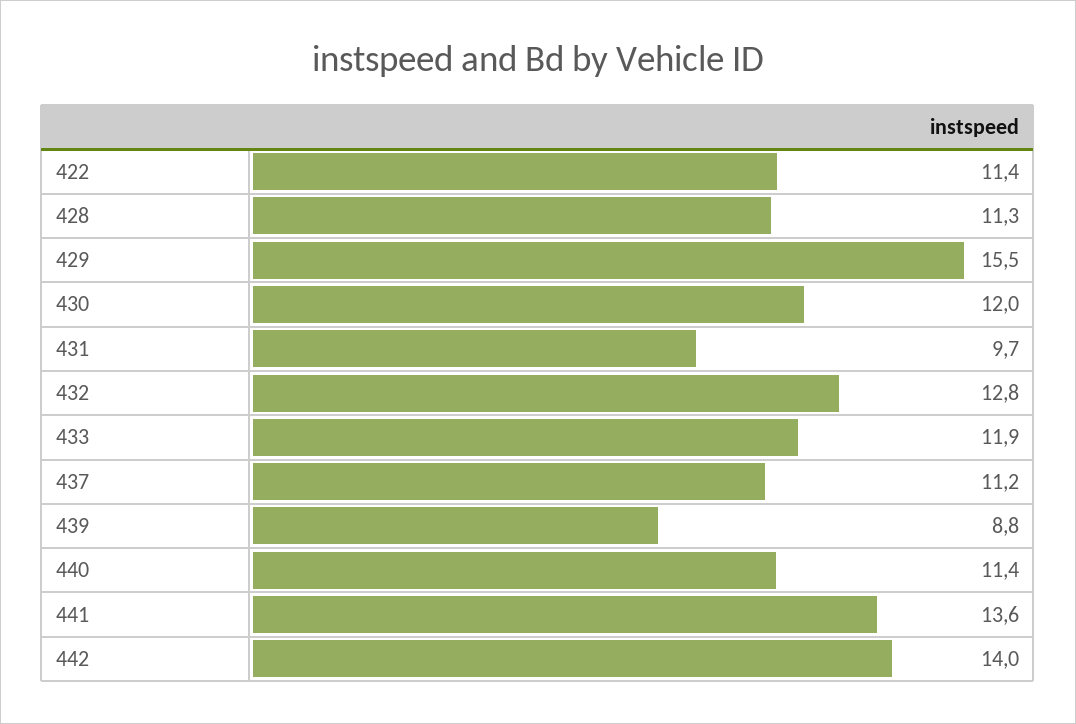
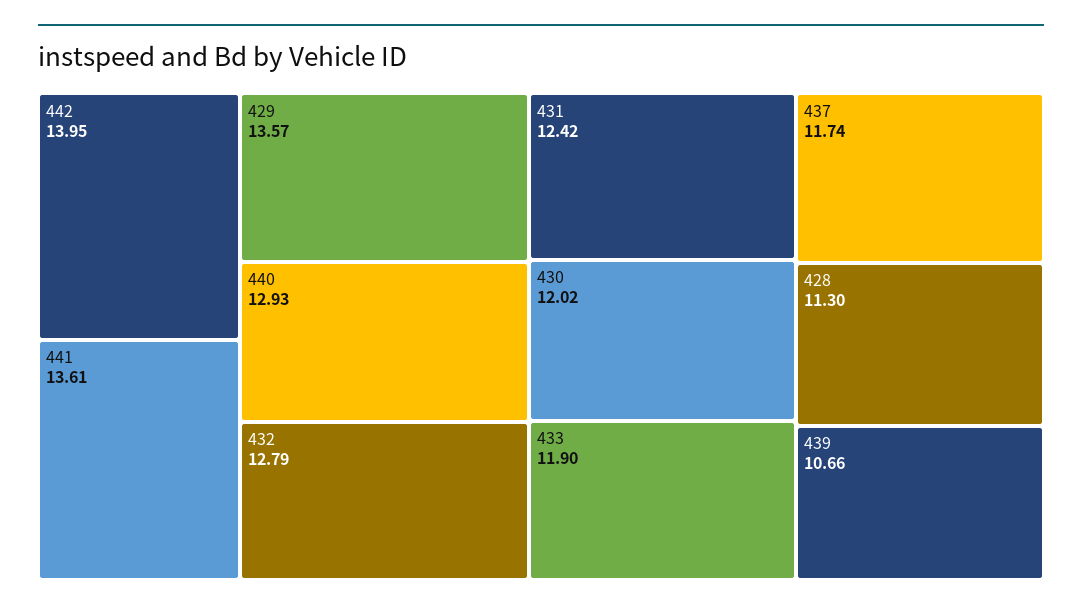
  {
-   "422": 11.4,
    "428": 11.3,
-   "429": 15.5,
+   "429": 13.57,
    "430": 12.02,
-   "431": 9.7,
+   "431": 12.42,
    "432": 12.79,
    "433": 11.9,
-   "437": 11.2,
+   "437": 11.74,
-   "439": 8.8,
+   "439": 10.66,
-   "440": 11.4,
+   "440": 12.93,
    "441": 13.61,
    "442": 13.95
  }

